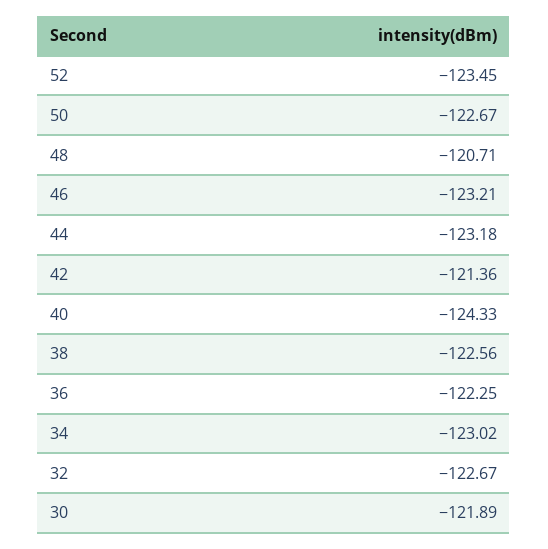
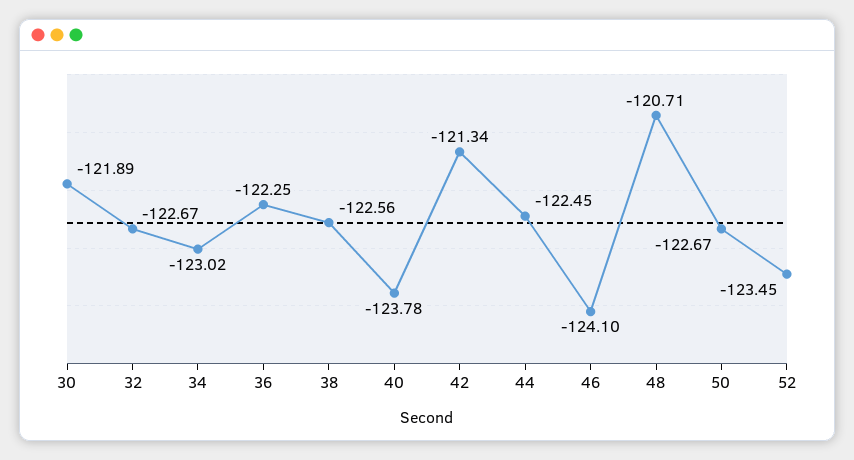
  {
    "52": -123.45,
    "50": -122.67,
    "48": -120.71,
-   "46": -123.21,
+   "46": -124.1,
-   "44": -123.18,
+   "44": -122.45,
-   "42": -121.36,
+   "42": -121.34,
-   "40": -124.33,
+   "40": -123.78,
    "38": -122.56,
    "36": -122.25,
    "34": -123.02,
    "32": -122.67,
    "30": -121.89
  }

